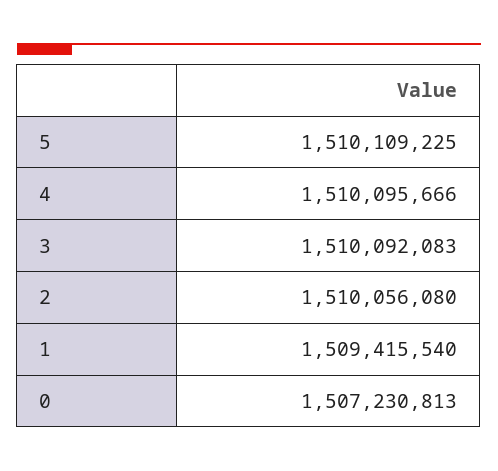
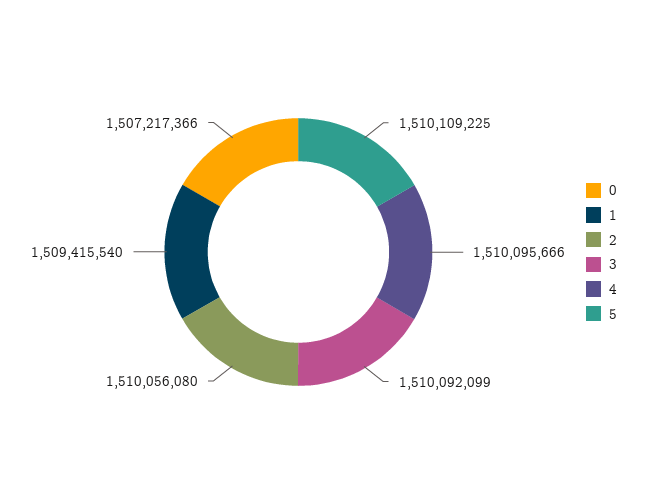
  {
    "5": 1510109225,
    "4": 1510095666,
-   "3": 1510092083,
+   "3": 1510092099,
    "2": 1510056080,
    "1": 1509415540,
-   "0": 1507230813
+   "0": 1507217366
  }

